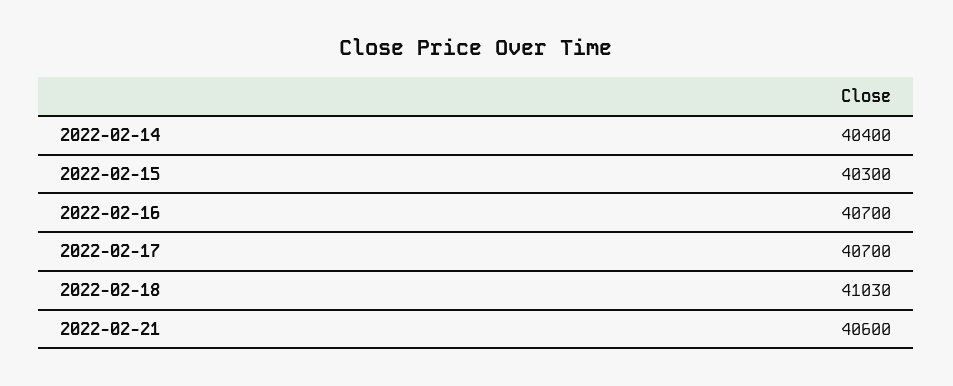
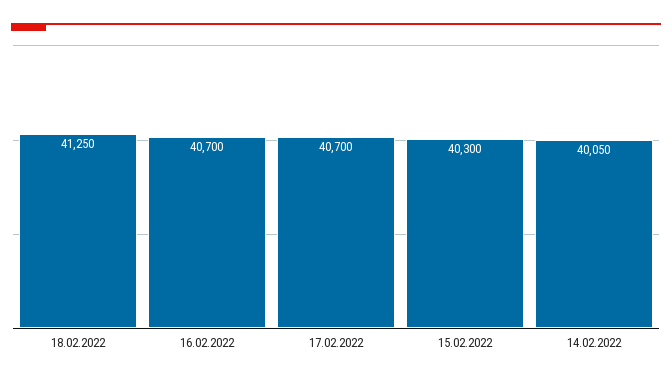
  {
-   "2022-02-14": 40400,
+   "2022-02-14": 40050,
    "2022-02-15": 40300,
    "2022-02-16": 40700,
    "2022-02-17": 40700,
-   "2022-02-18": 41030,
+   "2022-02-18": 41250
-   "2022-02-21": 40600
  }

